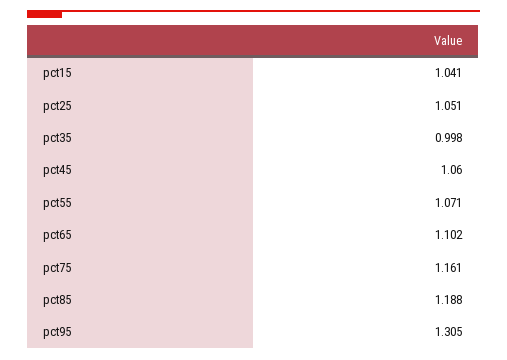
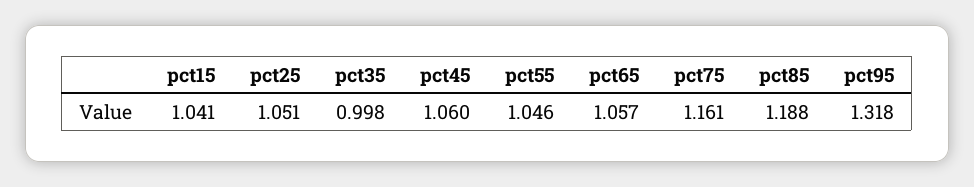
  {
    "pct15": 1.041,
    "pct25": 1.051,
    "pct35": 0.998,
    "pct45": 1.06,
-   "pct55": 1.071,
+   "pct55": 1.046,
-   "pct65": 1.102,
+   "pct65": 1.057,
    "pct75": 1.161,
    "pct85": 1.188,
-   "pct95": 1.305
+   "pct95": 1.318
  }

